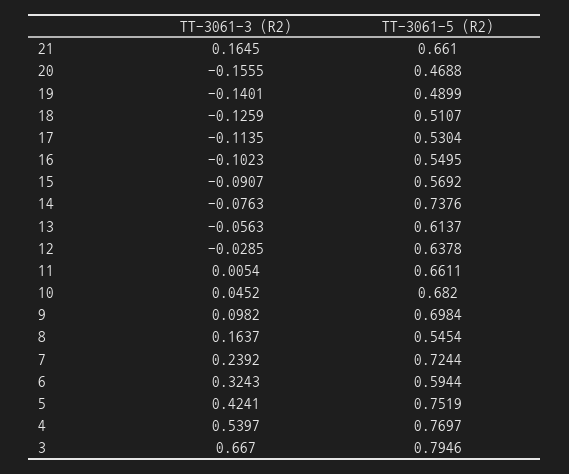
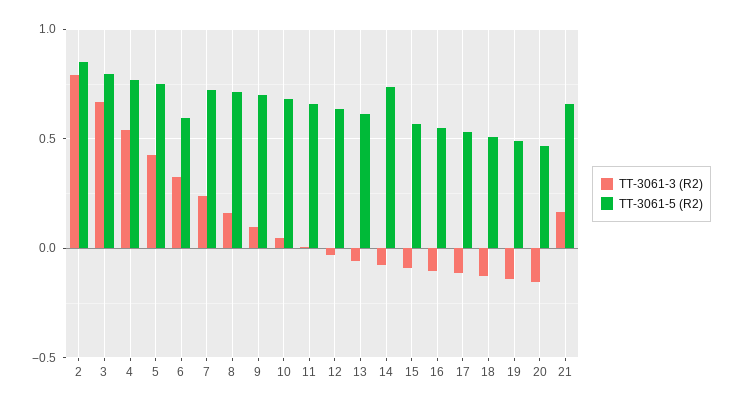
  {
    "TT-3061-3 (R2)": {
      "21": 0.1645,
      "20": -0.1555,
      "19": -0.1401,
      "18": -0.1259,
      "17": -0.1135,
      "16": -0.1023,
      "15": -0.0907,
      "14": -0.0763,
      "13": -0.0563,
      "12": -0.0285,
      "11": 0.0054,
      "10": 0.0452,
      "9": 0.0982,
      "8": 0.1637,
      "7": 0.2392,
      "6": 0.3243,
      "5": 0.4241,
      "4": 0.5397,
-     "3": 0.667
+     "3": 0.667,
+     "2": 0.8
    },
    "TT-3061-5 (R2)": {
      "21": 0.661,
      "20": 0.4688,
      "19": 0.4899,
      "18": 0.5107,
      "17": 0.5304,
      "16": 0.5495,
      "15": 0.5692,
      "14": 0.7376,
      "13": 0.6137,
      "12": 0.6378,
      "11": 0.6611,
      "10": 0.682,
      "9": 0.6984,
-     "8": 0.5454,
+     "8": 0.7,
      "7": 0.7244,
      "6": 0.5944,
      "5": 0.7519,
      "4": 0.7697,
-     "3": 0.7946
+     "3": 0.7946,
+     "2": 0.85
    }
  }

